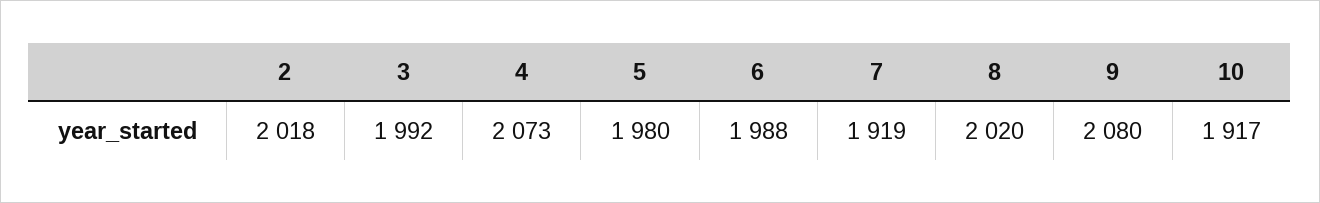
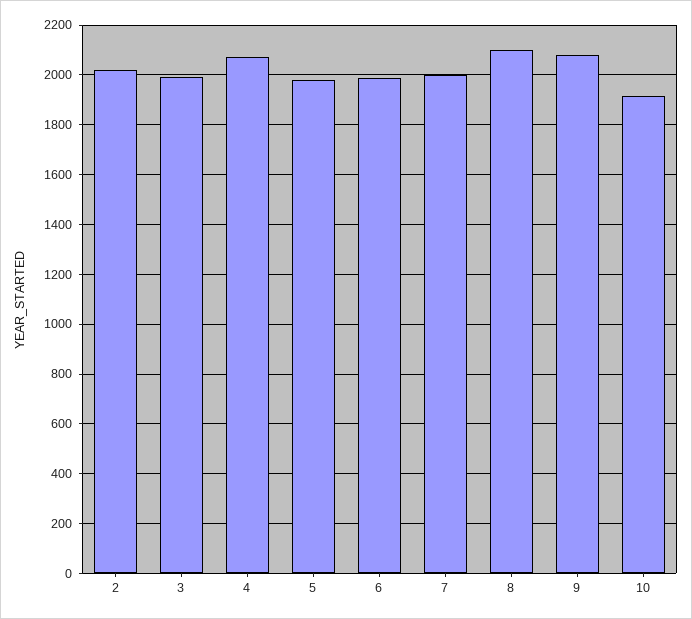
  {
    "2": 2018,
    "3": 1992,
    "4": 2073,
    "5": 1980,
    "6": 1988,
-   "7": 1919,
+   "7": 2000,
-   "8": 2020,
+   "8": 2100,
    "9": 2080,
    "10": 1917
  }

